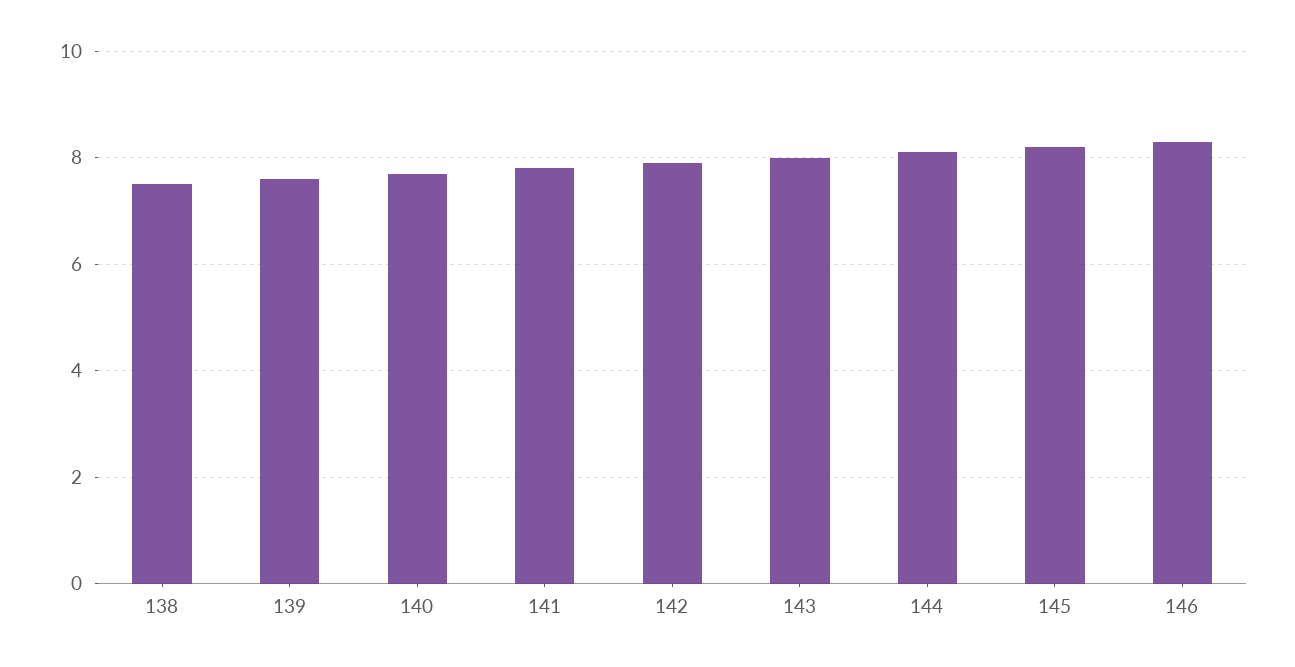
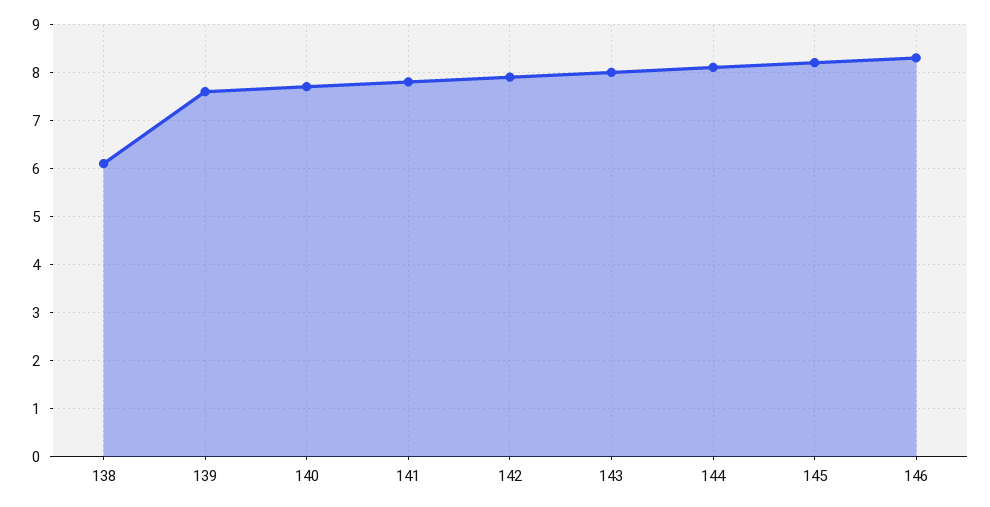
  {
-   "138": 7.5,
+   "138": 6,
    "139": 7.5,
    "140": 7.5,
    "141": 8,
    "142": 8,
    "143": 8,
    "144": 8,
    "145": 8,
    "146": 8.5
  }

